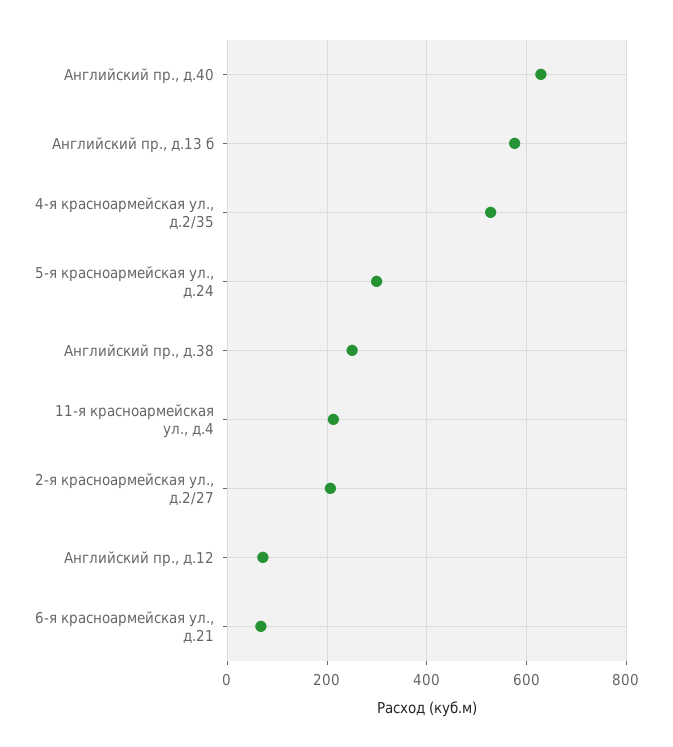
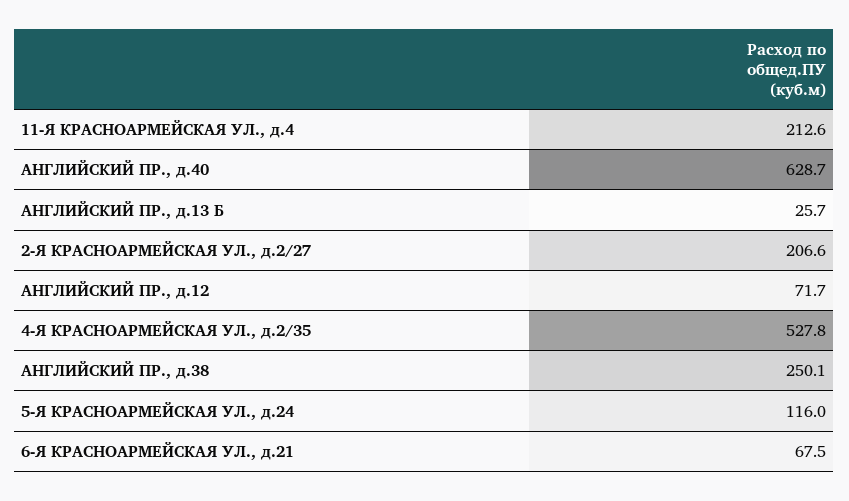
  {
    "Английский пр., д.40": 628.7,
-   "Английский пр., д.13 б": 580,
+   "Английский пр., д.13 б": 25.7,
    "4-я красноармейская ул., д.2/35": 527.8,
-   "5-я красноармейская ул., д.24": 300,
+   "5-я красноармейская ул., д.24": 116,
    "Английский пр., д.38": 250.1,
    "11-я красноармейская ул., д.4": 212.6,
    "2-я красноармейская ул., д.2/27": 206.6,
    "Английский пр., д.12": 71.7,
    "6-я красноармейская ул., д.21": 67.5
  }

